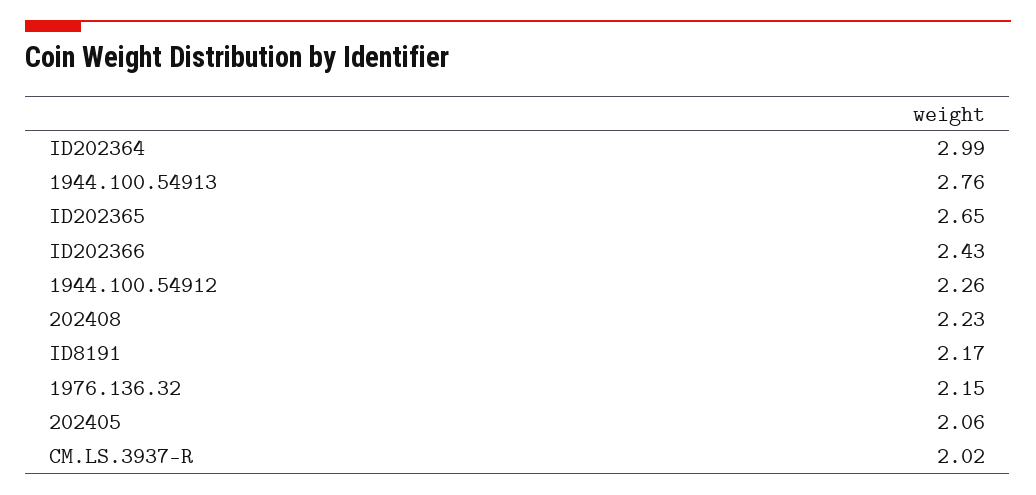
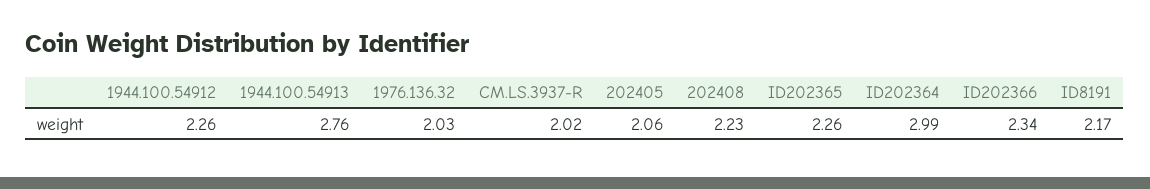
  {
    "ID202364": 2.99,
    "1944.100.54913": 2.76,
-   "ID202365": 2.65,
+   "ID202365": 2.26,
-   "ID202366": 2.43,
+   "ID202366": 2.34,
    "1944.100.54912": 2.26,
    "202408": 2.23,
    "ID8191": 2.17,
-   "1976.136.32": 2.15,
+   "1976.136.32": 2.03,
    "202405": 2.06,
    "CM.LS.3937-R": 2.02
  }

